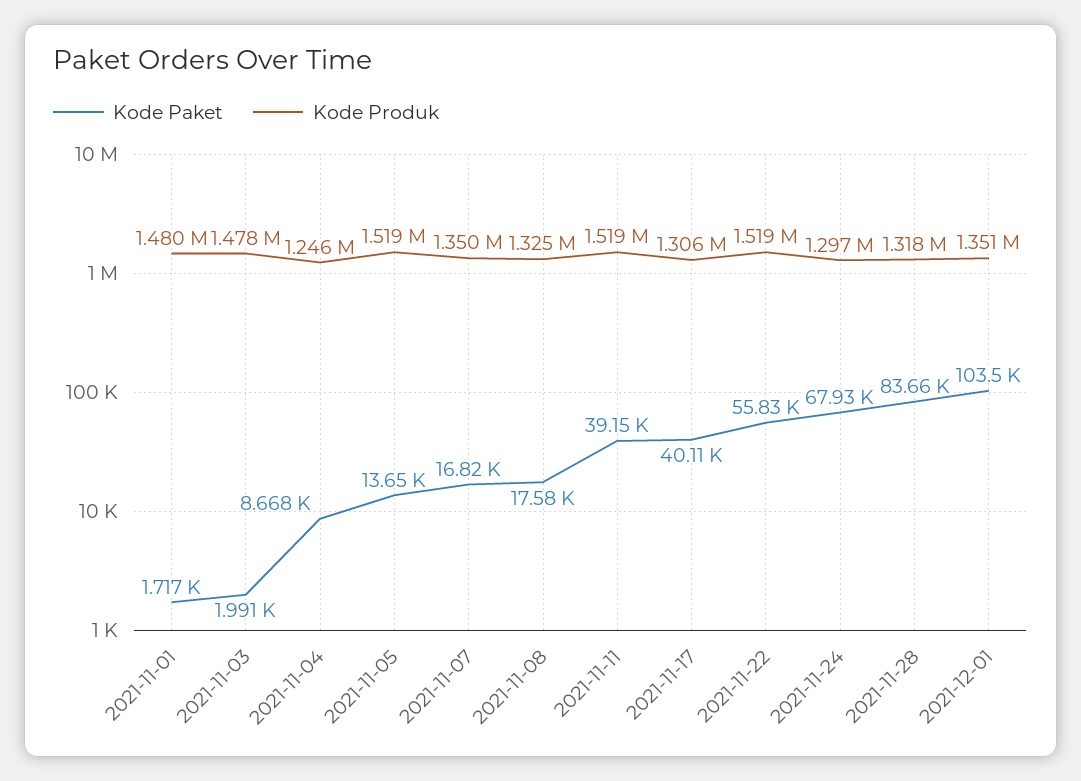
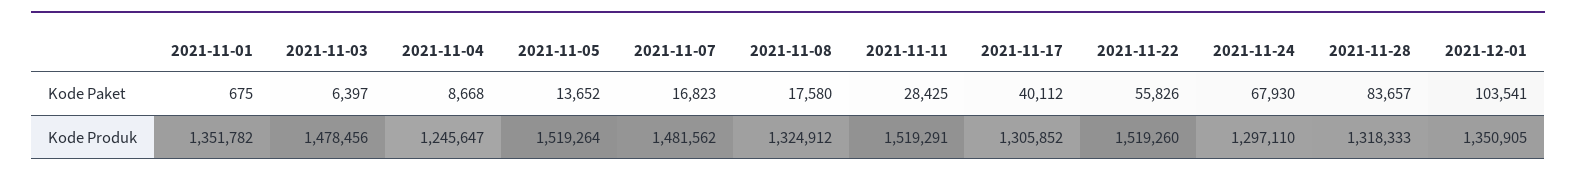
  {
    "Kode Paket": {
-     "2021-11-01": 1717,
+     "2021-11-01": 675,
-     "2021-11-03": 1991,
+     "2021-11-03": 6397,
      "2021-11-04": 8668,
      "2021-11-05": 13652,
      "2021-11-07": 16823,
      "2021-11-08": 17580,
-     "2021-11-11": 39150,
+     "2021-11-11": 28425,
      "2021-11-17": 40112,
      "2021-11-22": 55826,
      "2021-11-24": 67930,
      "2021-11-28": 83657,
      "2021-12-01": 103541
    },
    "Kode Produk": {
-     "2021-11-01": 1480000,
+     "2021-11-01": 1351782,
      "2021-11-03": 1478456,
      "2021-11-04": 1245647,
      "2021-11-05": 1519264,
-     "2021-11-07": 1350000,
+     "2021-11-07": 1481562,
      "2021-11-08": 1324912,
      "2021-11-11": 1519291,
      "2021-11-17": 1305852,
      "2021-11-22": 1519260,
      "2021-11-24": 1297110,
      "2021-11-28": 1318333,
      "2021-12-01": 1350905
    }
  }

